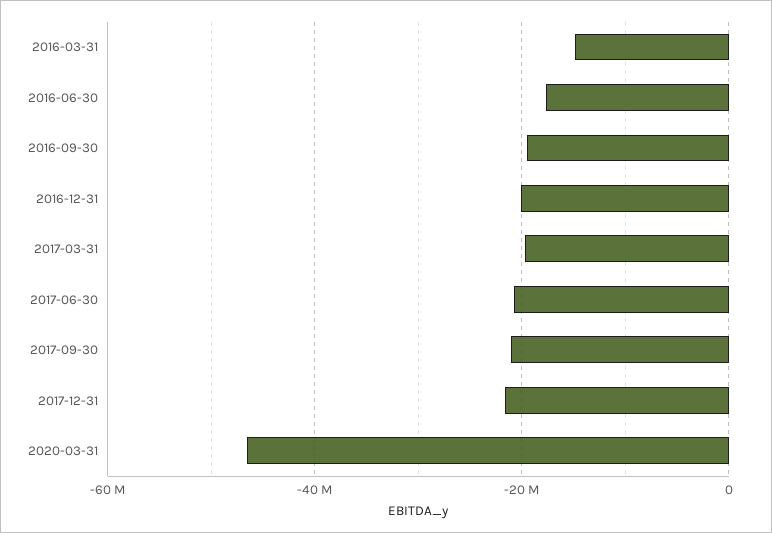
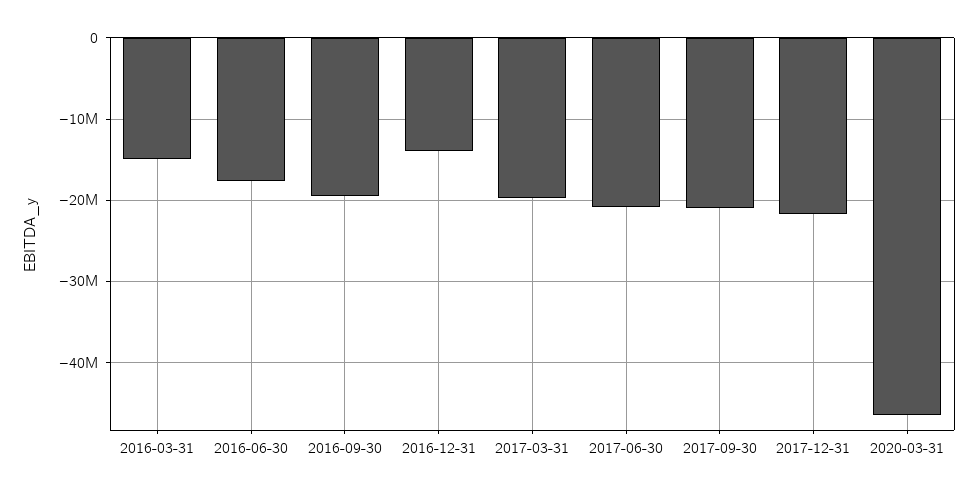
  {
    "2016-03-31": -15000000,
    "2016-06-30": -18000000,
    "2016-09-30": -19000000,
-   "2016-12-31": -20000000,
+   "2016-12-31": -14000000,
    "2017-03-31": -20000000,
    "2017-06-30": -21000000,
    "2017-09-30": -21000000,
    "2017-12-31": -22000000,
    "2020-03-31": -47000000
  }

